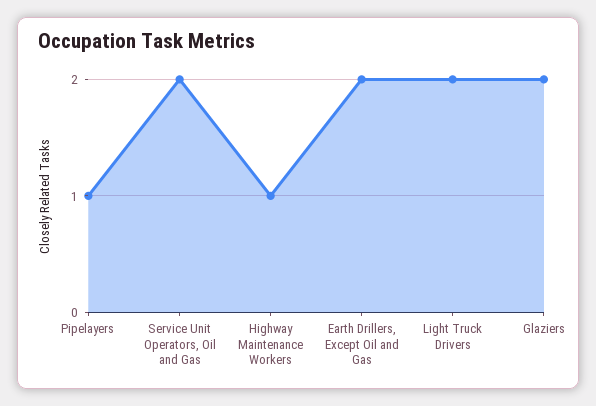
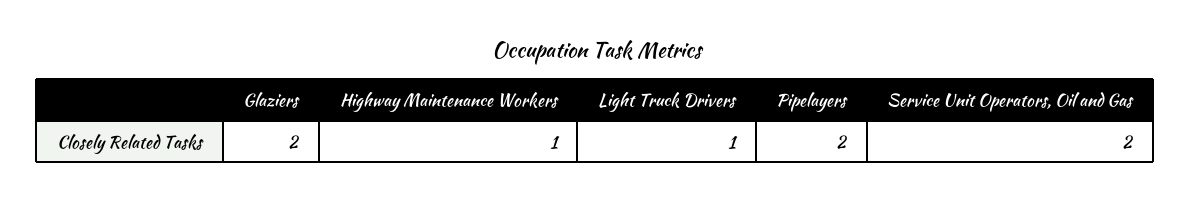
  {
-   "Pipelayers": 1,
+   "Pipelayers": 2,
    "Service Unit Operators, Oil and Gas": 2,
    "Highway Maintenance Workers": 1,
-   "Earth Drillers, Except Oil and Gas": 2,
-   "Light Truck Drivers": 2,
+   "Light Truck Drivers": 1,
    "Glaziers": 2
  }

